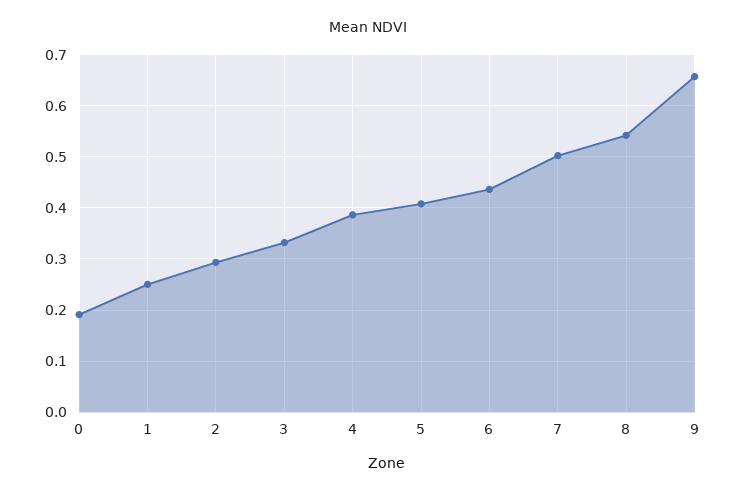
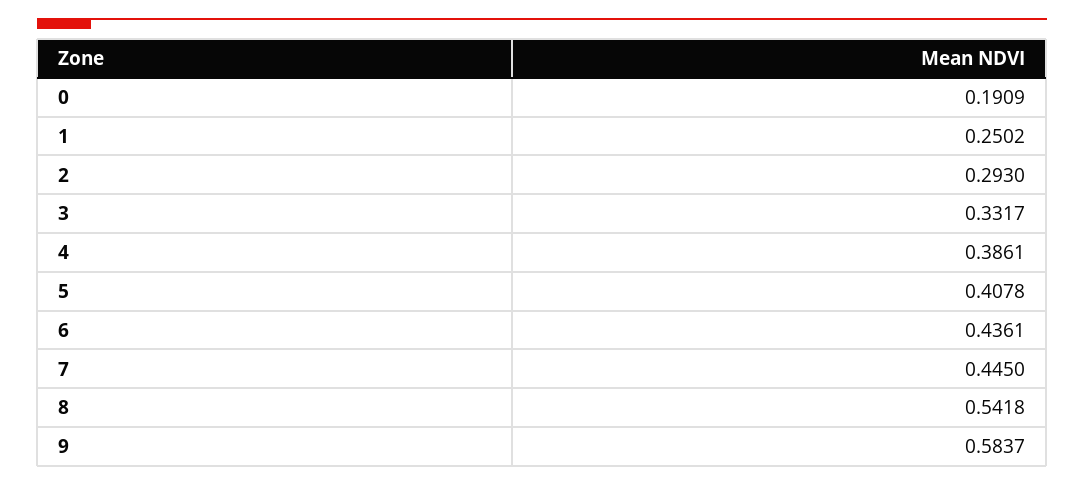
  {
    "0": 0.1909,
    "1": 0.2502,
    "2": 0.293,
    "3": 0.3317,
    "4": 0.3861,
    "5": 0.4078,
    "6": 0.4361,
-   "7": 0.5,
+   "7": 0.445,
    "8": 0.5418,
-   "9": 0.66
+   "9": 0.5837
  }

